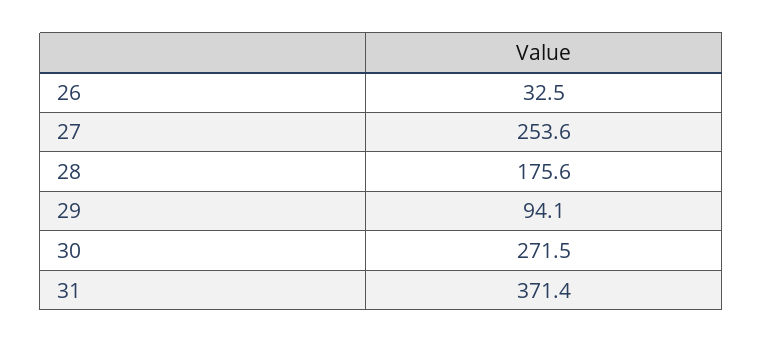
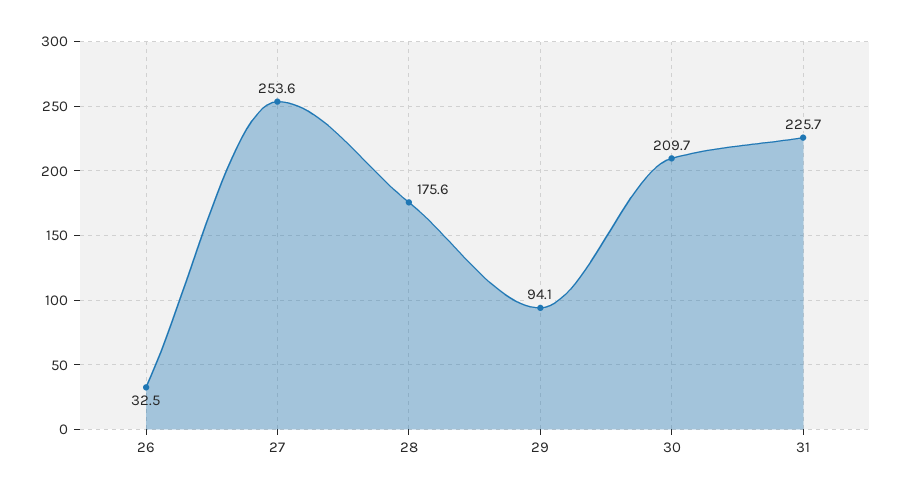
  {
    "26": 32.5,
    "27": 253.6,
    "28": 175.6,
    "29": 94.1,
-   "30": 271.5,
+   "30": 209.7,
-   "31": 371.4
+   "31": 225.7
  }

